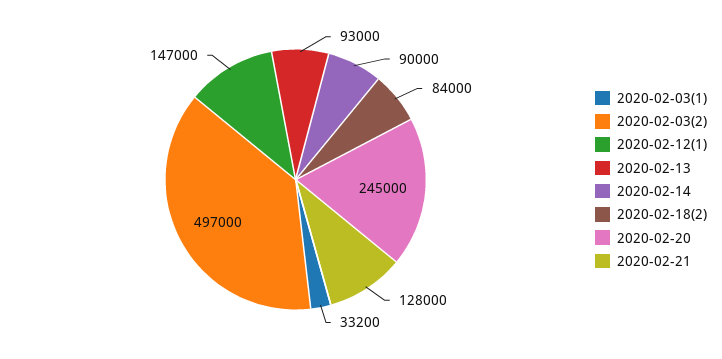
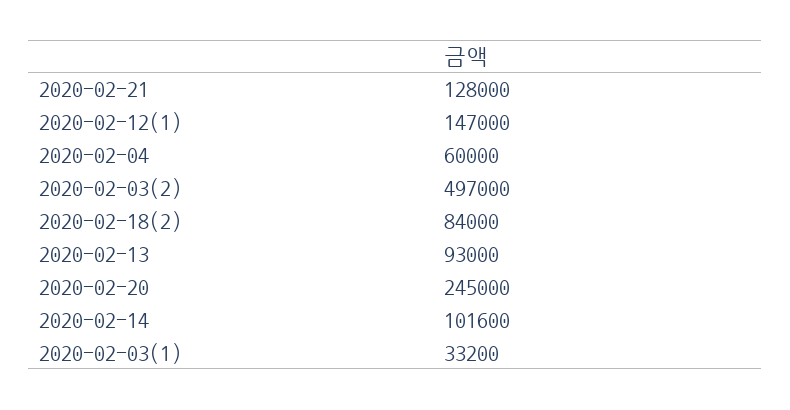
  {
    "2020-02-03(1)": 33200,
    "2020-02-03(2)": 497000,
    "2020-02-12(1)": 147000,
    "2020-02-13": 93000,
-   "2020-02-14": 90000,
+   "2020-02-14": 101600,
    "2020-02-18(2)": 84000,
    "2020-02-20": 245000,
-   "2020-02-21": 128000
+   "2020-02-21": 128000,
+   "2020-02-04": 60000
  }

